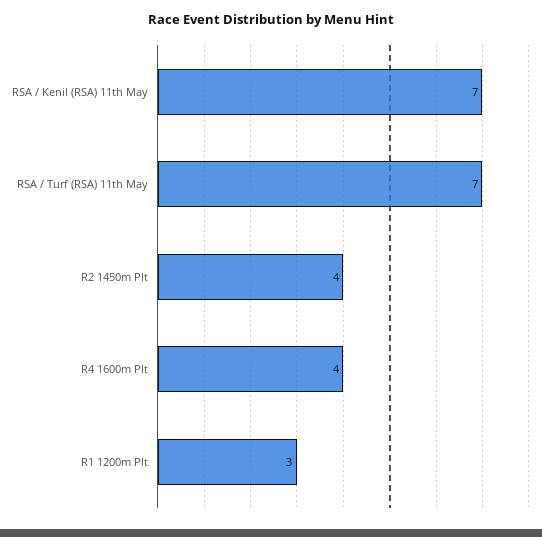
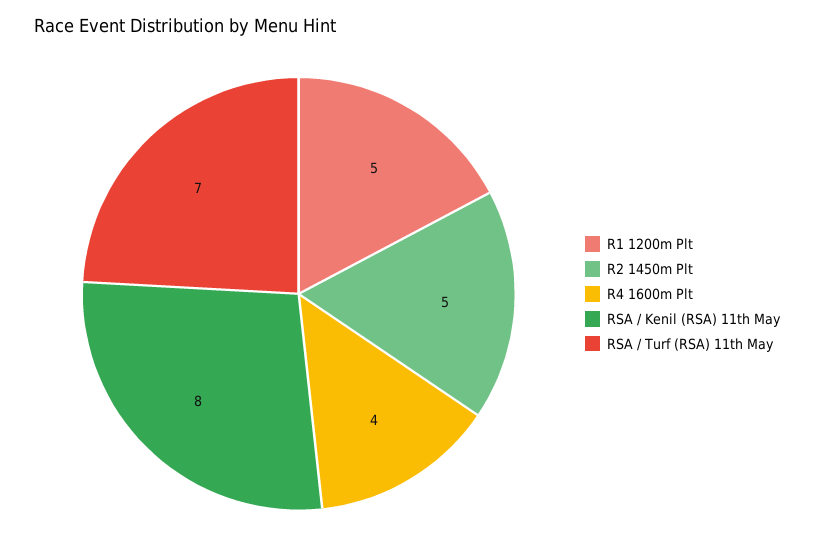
  {
-   "RSA / Kenil (RSA) 11th May": 7,
+   "RSA / Kenil (RSA) 11th May": 8,
    "RSA / Turf (RSA) 11th May": 7,
-   "R2 1450m Plt": 4,
+   "R2 1450m Plt": 5,
    "R4 1600m Plt": 4,
-   "R1 1200m Plt": 3
+   "R1 1200m Plt": 5
  }

